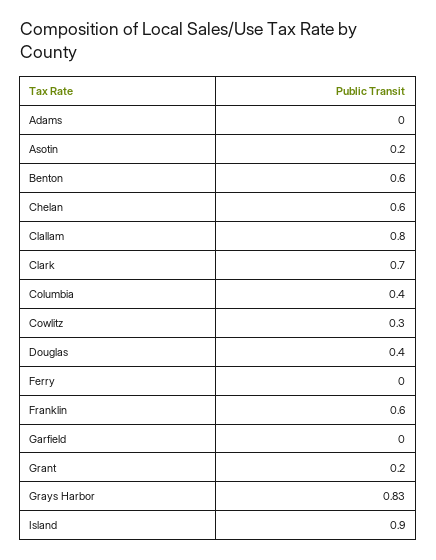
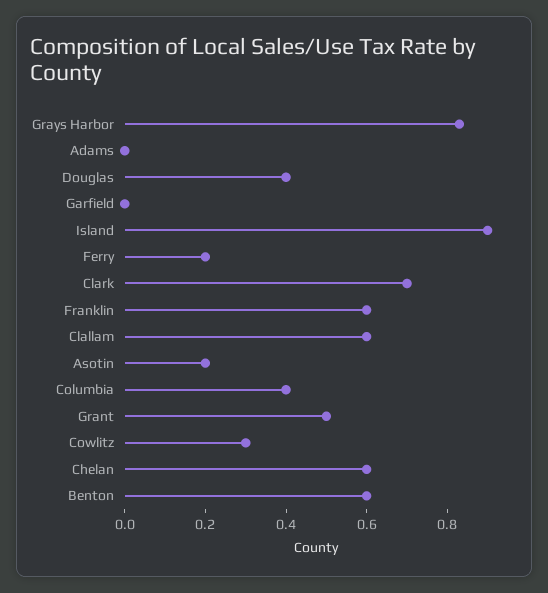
  {
    "Adams": 0,
    "Asotin": 0.2,
    "Benton": 0.6,
    "Chelan": 0.6,
-   "Clallam": 0.8,
+   "Clallam": 0.6,
    "Clark": 0.7,
    "Columbia": 0.4,
    "Cowlitz": 0.3,
    "Douglas": 0.4,
-   "Ferry": 0,
+   "Ferry": 0.2,
    "Franklin": 0.6,
    "Garfield": 0,
-   "Grant": 0.2,
+   "Grant": 0.5,
    "Grays Harbor": 0.83,
    "Island": 0.9
  }

